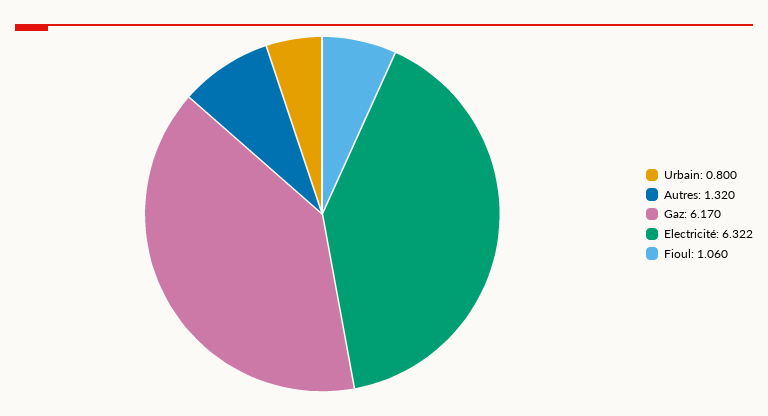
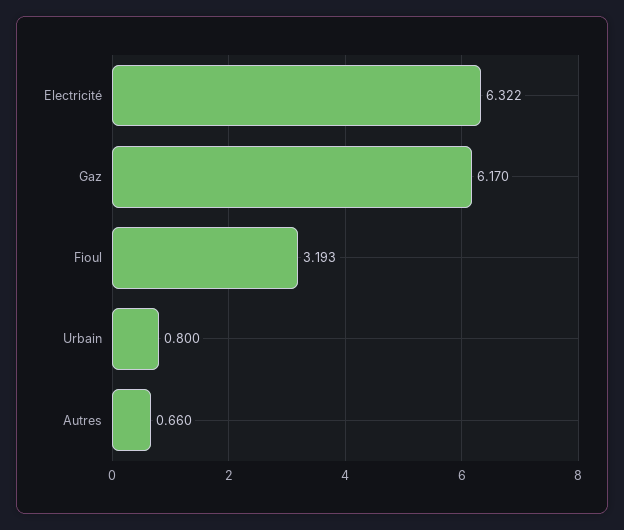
  {
    "Urbain": 0.8,
-   "Autres": 1.32,
+   "Autres": 0.66,
    "Gaz": 6.17,
    "Electricité": 6.322,
-   "Fioul": 1.06
+   "Fioul": 3.193
  }

